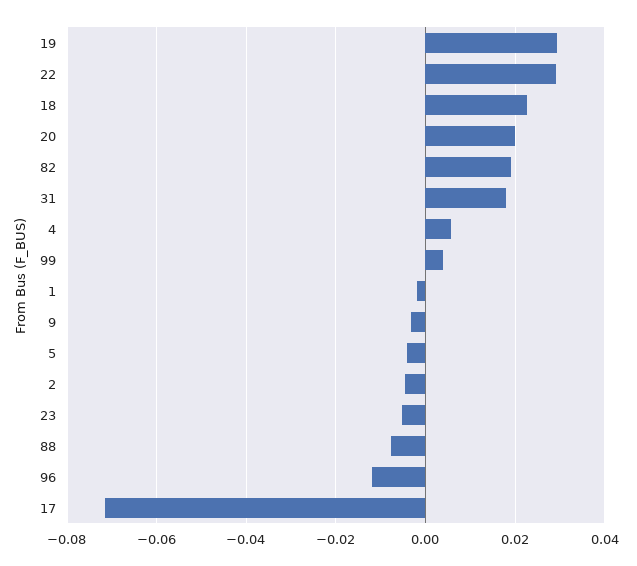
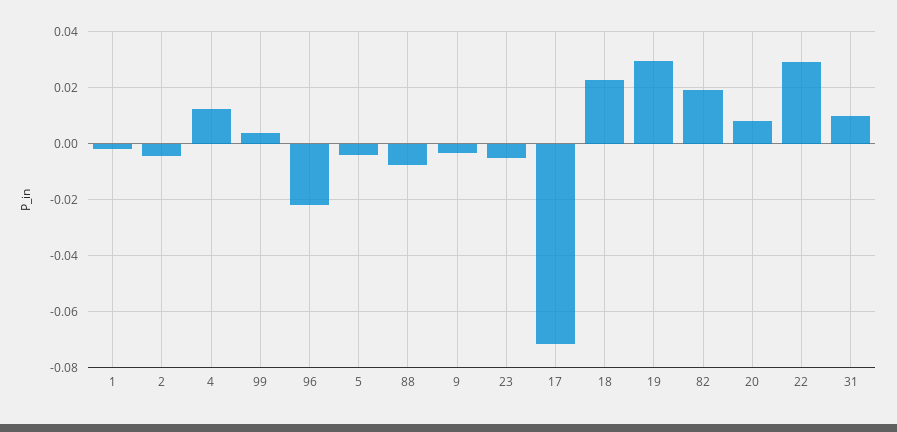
  {
    "19": 0.03,
    "22": 0.03,
    "18": 0.022,
-   "20": 0.02,
+   "20": 0.0075,
    "82": 0.02,
-   "31": 0.018,
+   "31": 0.01,
-   "4": 0.006,
+   "4": 0.0125,
    "99": 0.004,
    "1": -0.002,
    "9": -0.004,
    "5": -0.004,
    "2": -0.004,
    "23": -0.006,
    "88": -0.008,
-   "96": -0.012,
+   "96": -0.0225,
    "17": -0.072
  }

